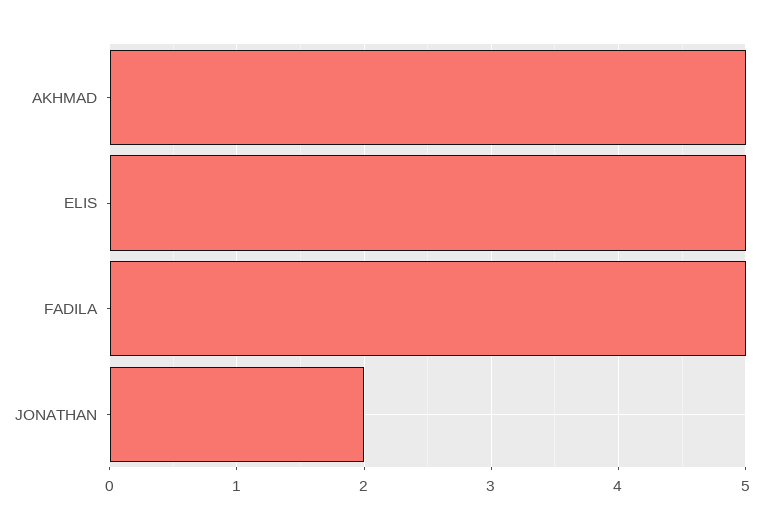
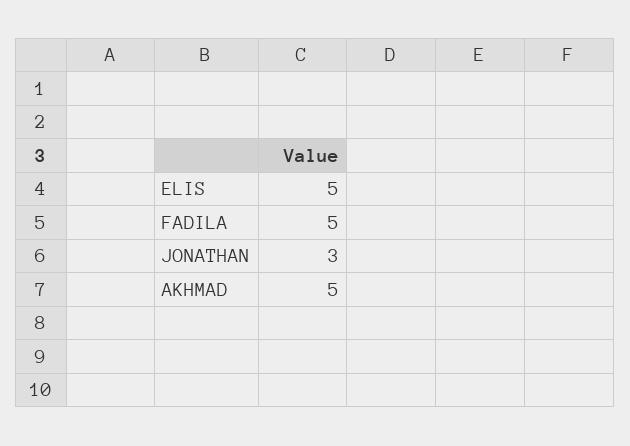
  {
    "AKHMAD": 5,
    "ELIS": 5,
    "FADILA": 5,
-   "JONATHAN": 2
+   "JONATHAN": 3
  }

